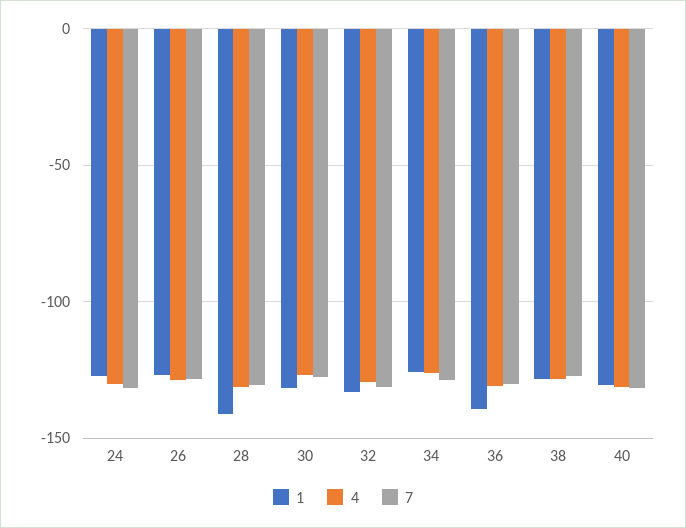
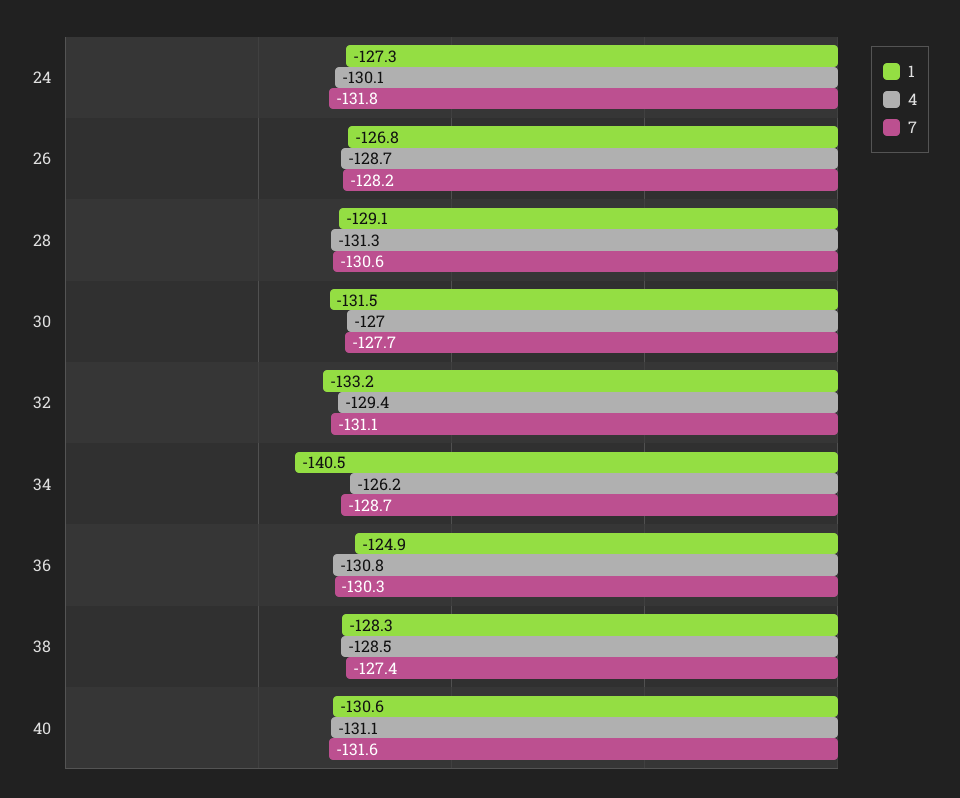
  {
    "1": {
      "24": -127.3,
      "26": -126.8,
-     "28": -140,
+     "28": -129.1,
      "30": -131.5,
      "32": -133.2,
-     "34": -125,
+     "34": -140.5,
-     "36": -140,
+     "36": -124.9,
      "38": -128.3,
      "40": -130.6
    },
    "4": {
      "24": -130.1,
      "26": -128.7,
      "28": -131.3,
      "30": -127,
      "32": -129.4,
      "34": -126.2,
      "36": -130.8,
      "38": -128.5,
      "40": -131.1
    },
    "7": {
      "24": -131.8,
      "26": -128.2,
      "28": -130.6,
      "30": -127.7,
      "32": -131.1,
      "34": -128.7,
      "36": -130.3,
      "38": -127.4,
      "40": -131.6
    }
  }

